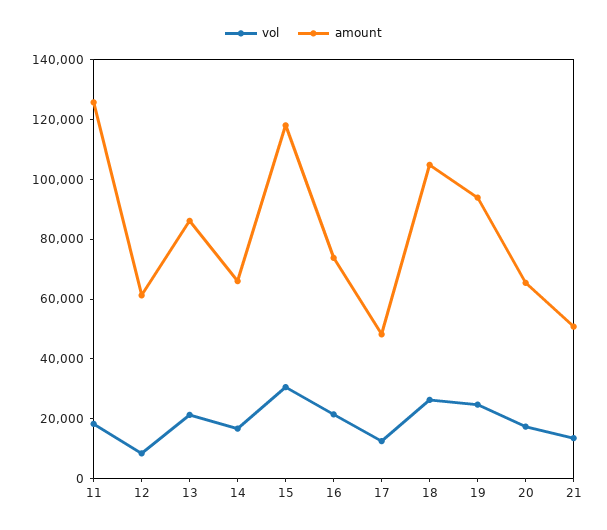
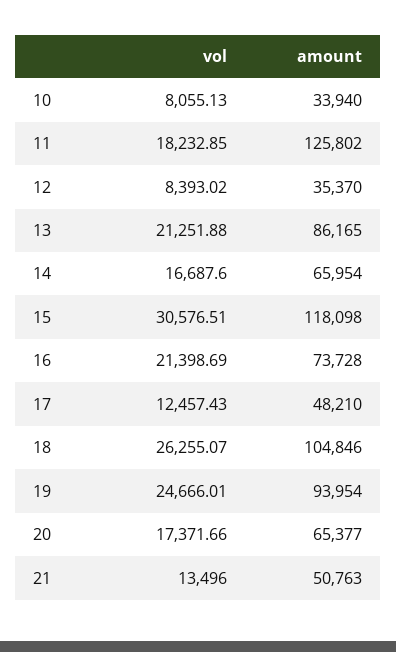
  {
    "vol": {
      "11": 18232.85,
      "12": 8393.02,
      "13": 21251.88,
      "14": 16687.6,
      "15": 30576.51,
      "16": 21398.69,
      "17": 12457.43,
      "18": 26255.07,
      "19": 24666.01,
      "20": 17371.66,
-     "21": 13496
+     "21": 13496,
+     "10": 8055.13
    },
    "amount": {
      "11": 125802,
-     "12": 60000,
+     "12": 35370,
      "13": 86165,
      "14": 65954,
      "15": 118098,
      "16": 73728,
      "17": 48210,
      "18": 104846,
      "19": 93954,
      "20": 65377,
-     "21": 50763
+     "21": 50763,
+     "10": 33940
    }
  }

